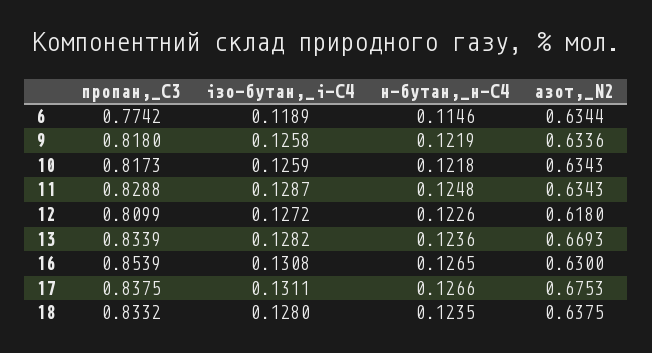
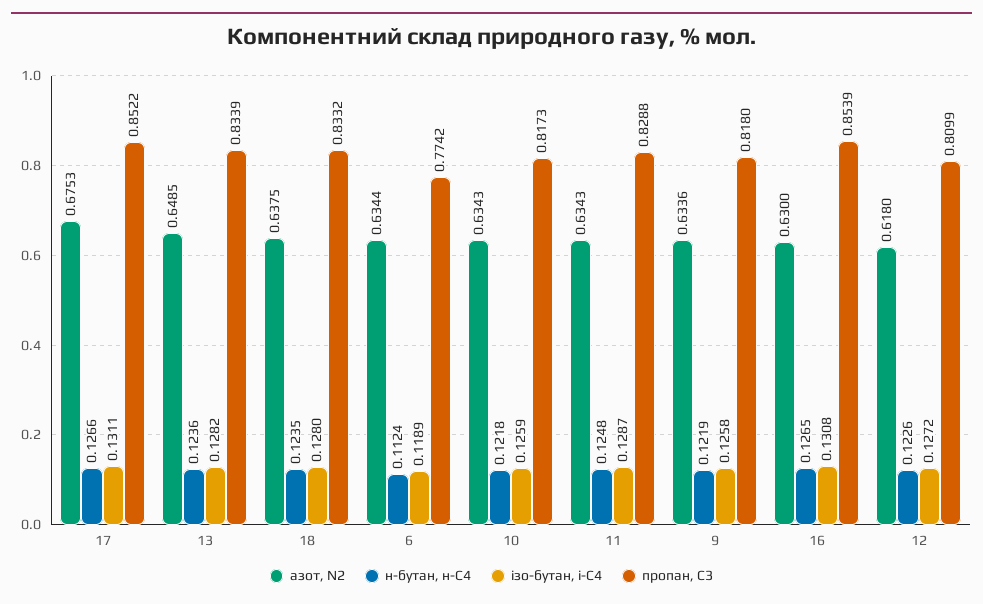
  {
    "пропан,_С3": {
      "6": 0.7742,
      "9": 0.818,
      "10": 0.8173,
      "11": 0.8288,
      "12": 0.8099,
      "13": 0.8339,
      "16": 0.8539,
-     "17": 0.8375,
+     "17": 0.8522,
      "18": 0.8332
    },
    "ізо-бутан,_і-С4": {
      "6": 0.1189,
      "9": 0.1258,
      "10": 0.1259,
      "11": 0.1287,
      "12": 0.1272,
      "13": 0.1282,
      "16": 0.1308,
      "17": 0.1311,
      "18": 0.128
    },
    "н-бутан,_н-С4": {
-     "6": 0.1146,
+     "6": 0.1124,
      "9": 0.1219,
      "10": 0.1218,
      "11": 0.1248,
      "12": 0.1226,
      "13": 0.1236,
      "16": 0.1265,
      "17": 0.1266,
      "18": 0.1235
    },
    "азот,_N2": {
      "6": 0.6344,
      "9": 0.6336,
      "10": 0.6343,
      "11": 0.6343,
      "12": 0.618,
-     "13": 0.6693,
+     "13": 0.6485,
      "16": 0.63,
      "17": 0.6753,
      "18": 0.6375
    }
  }

